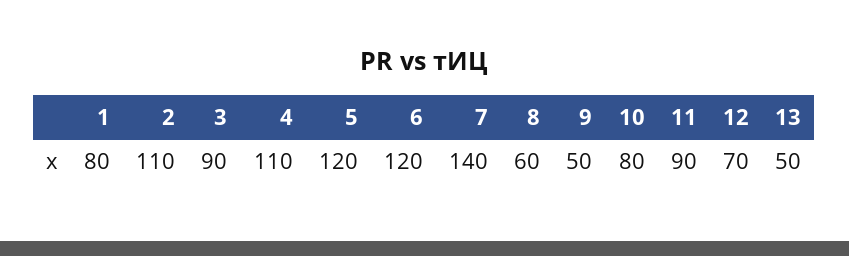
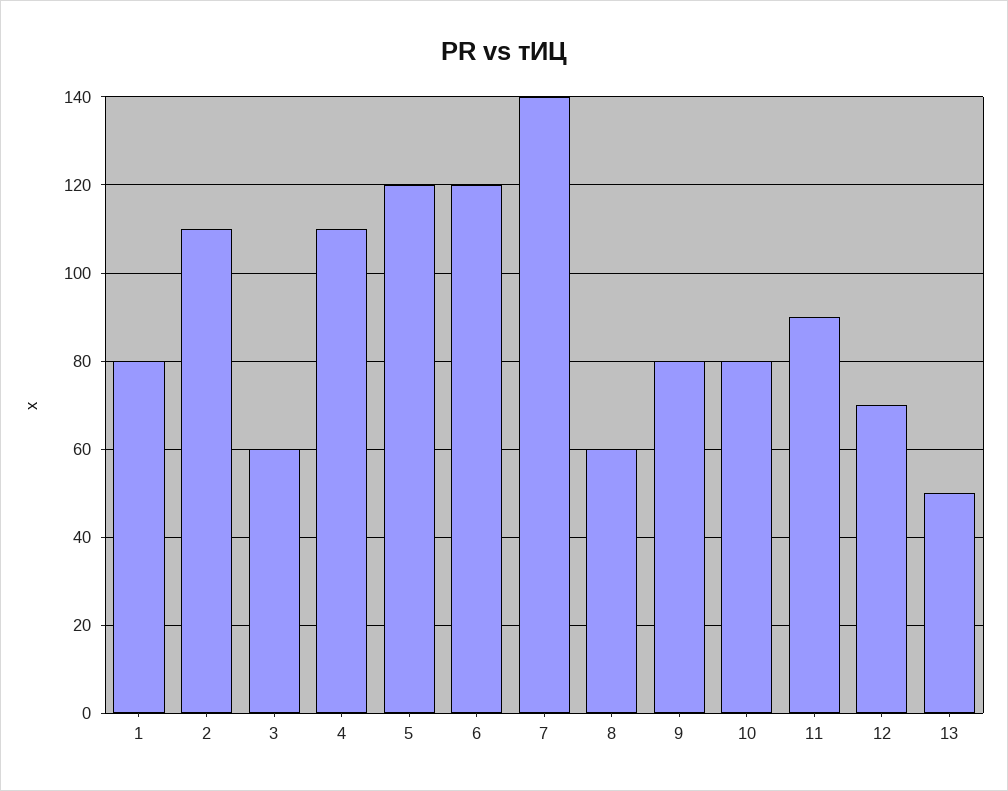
  {
    "1": 80,
    "2": 110,
-   "3": 90,
+   "3": 60,
    "4": 110,
    "5": 120,
    "6": 120,
    "7": 140,
    "8": 60,
-   "9": 50,
+   "9": 80,
    "10": 80,
    "11": 90,
    "12": 70,
    "13": 50
  }

